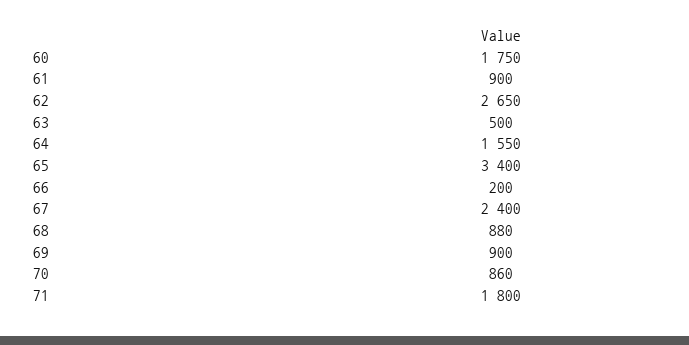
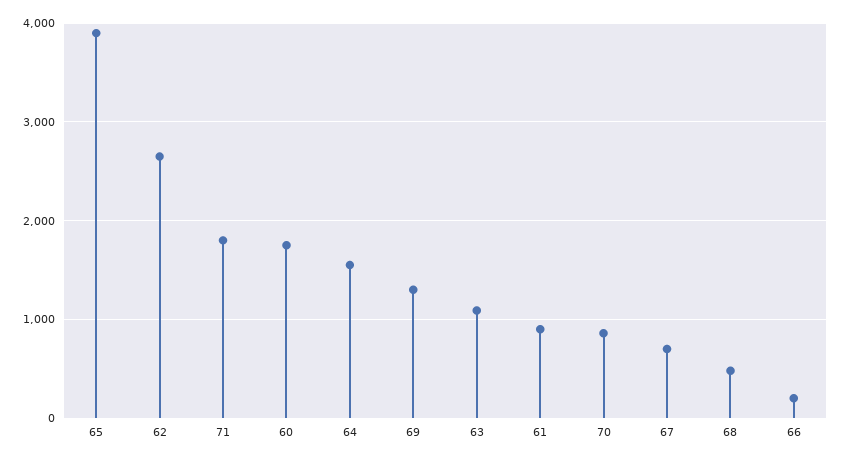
  {
    "60": 1750,
    "61": 900,
    "62": 2650,
-   "63": 500,
+   "63": 1100,
    "64": 1550,
-   "65": 3400,
+   "65": 3900,
    "66": 200,
-   "67": 2400,
+   "67": 700,
-   "68": 880,
+   "68": 500,
-   "69": 900,
+   "69": 1300,
    "70": 860,
    "71": 1800
  }

